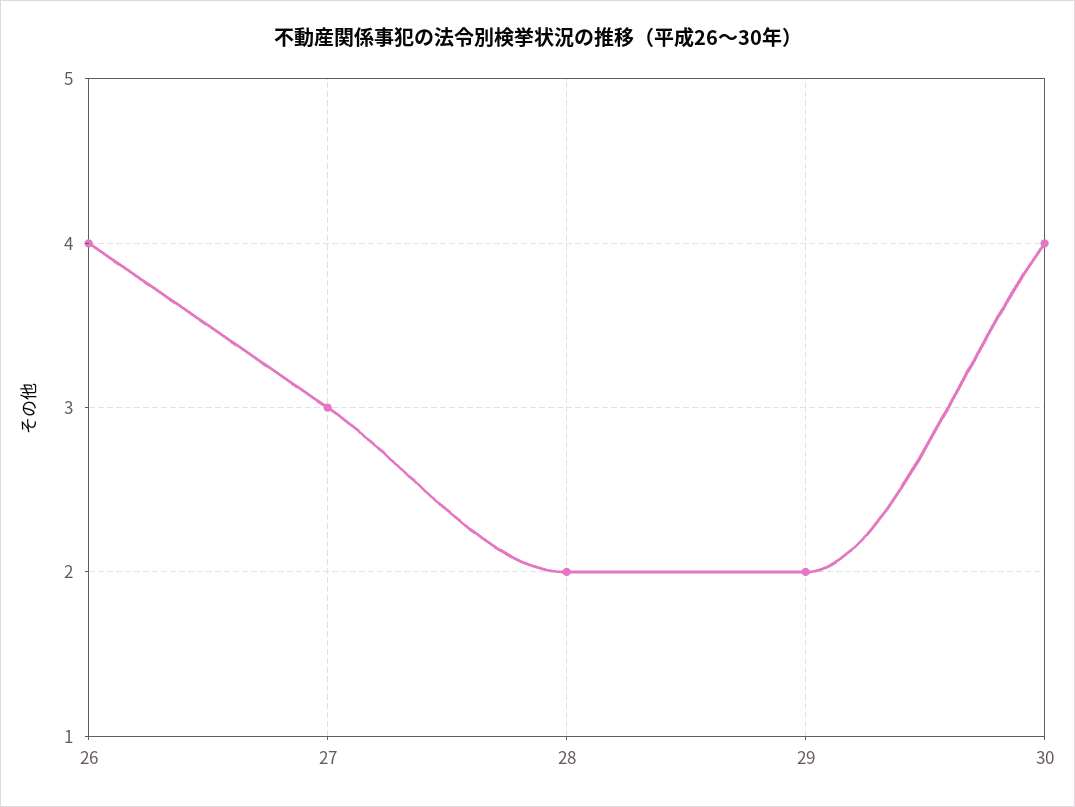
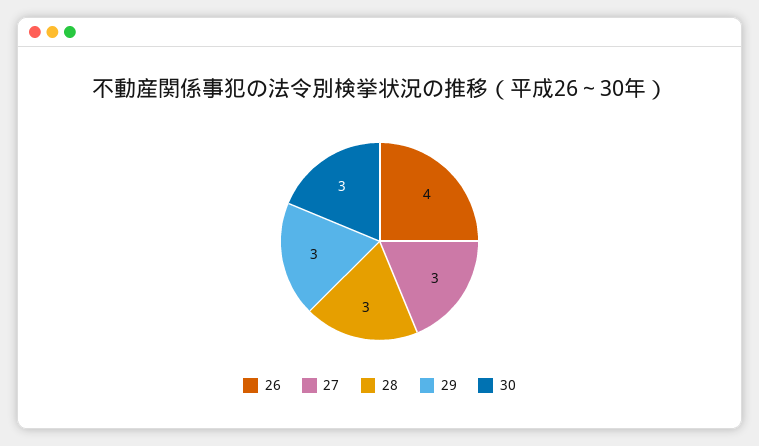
  {
    "26": 4,
    "27": 3,
-   "28": 2,
+   "28": 3,
-   "29": 2,
+   "29": 3,
-   "30": 4
+   "30": 3
  }

